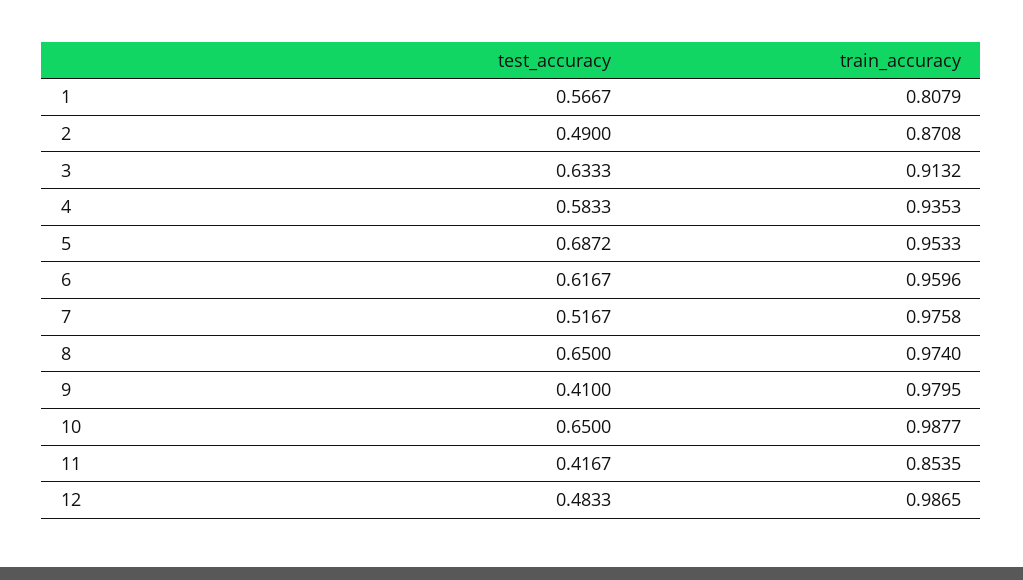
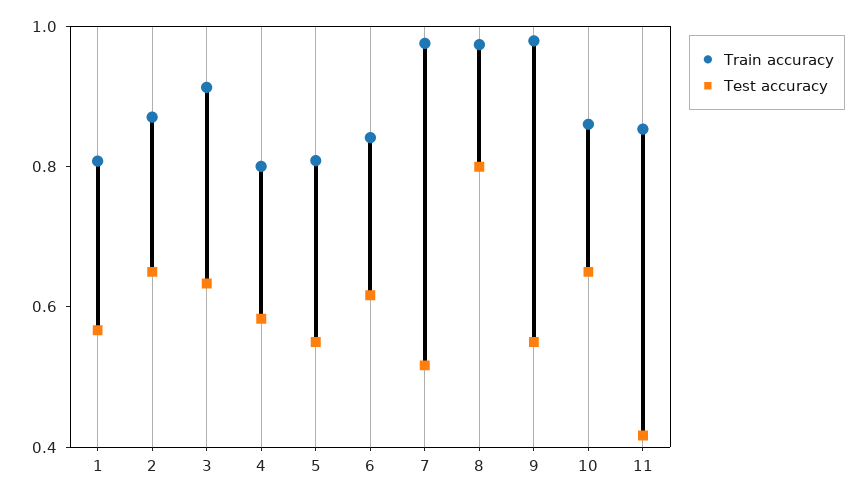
  {
    "test_accuracy": {
      "1": 0.5667,
-     "2": 0.49,
+     "2": 0.65,
      "3": 0.6333,
      "4": 0.5833,
-     "5": 0.6872,
+     "5": 0.55,
      "6": 0.6167,
      "7": 0.5167,
-     "8": 0.65,
+     "8": 0.8,
-     "9": 0.41,
+     "9": 0.55,
      "10": 0.65,
-     "11": 0.4167,
+     "11": 0.4167
-     "12": 0.4833
    },
    "train_accuracy": {
      "1": 0.8079,
      "2": 0.8708,
      "3": 0.9132,
-     "4": 0.9353,
+     "4": 0.8,
-     "5": 0.9533,
+     "5": 0.8,
-     "6": 0.9596,
+     "6": 0.85,
      "7": 0.9758,
      "8": 0.974,
      "9": 0.9795,
-     "10": 0.9877,
+     "10": 0.85,
-     "11": 0.8535,
+     "11": 0.8535
-     "12": 0.9865
    }
  }

